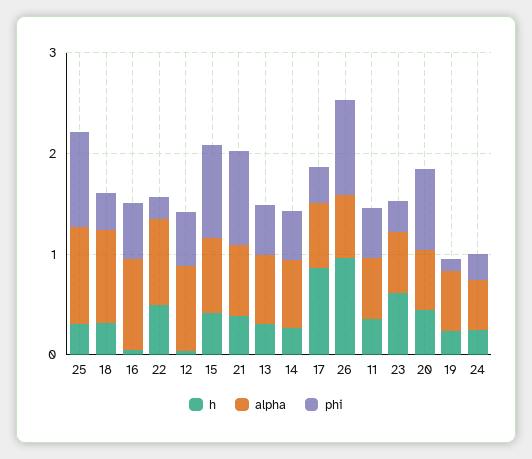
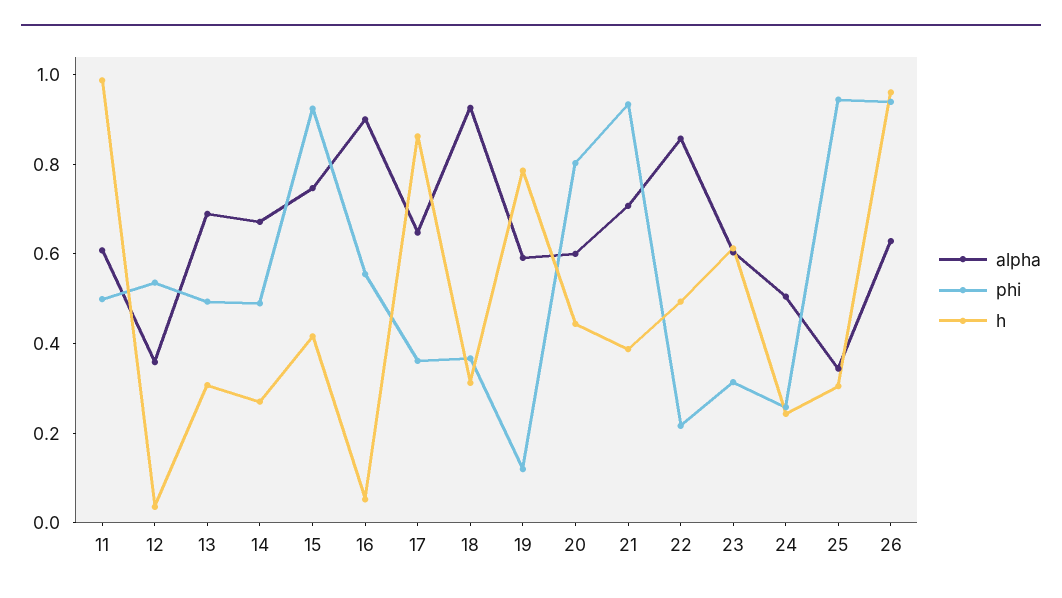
  {
    "h": {
      "25": 0.3,
      "18": 0.3,
      "16": 0.05,
      "22": 0.5,
      "12": 0.05,
      "15": 0.4,
      "21": 0.4,
      "13": 0.3,
      "14": 0.25,
      "17": 0.85,
      "26": 0.95,
-     "11": 0.4,
+     "11": 1,
      "23": 0.6,
      "20": 0.45,
-     "19": 0.2,
+     "19": 0.8,
      "24": 0.25
    },
    "alpha": {
-     "25": 1,
+     "25": 0.35,
      "18": 0.95,
      "16": 0.9,
      "22": 0.85,
-     "12": 0.8,
+     "12": 0.35,
      "15": 0.75,
      "21": 0.7,
      "13": 0.7,
      "14": 0.65,
      "17": 0.65,
      "26": 0.65,
      "11": 0.6,
      "23": 0.6,
      "20": 0.6,
      "19": 0.6,
      "24": 0.5
    },
    "phi": {
      "25": 0.95,
      "18": 0.35,
      "16": 0.55,
      "22": 0.2,
      "12": 0.55,
      "15": 0.9,
      "21": 0.95,
      "13": 0.5,
      "14": 0.5,
      "17": 0.35,
      "26": 0.95,
      "11": 0.5,
      "23": 0.3,
      "20": 0.8,
      "19": 0.1,
      "24": 0.25
    }
  }

